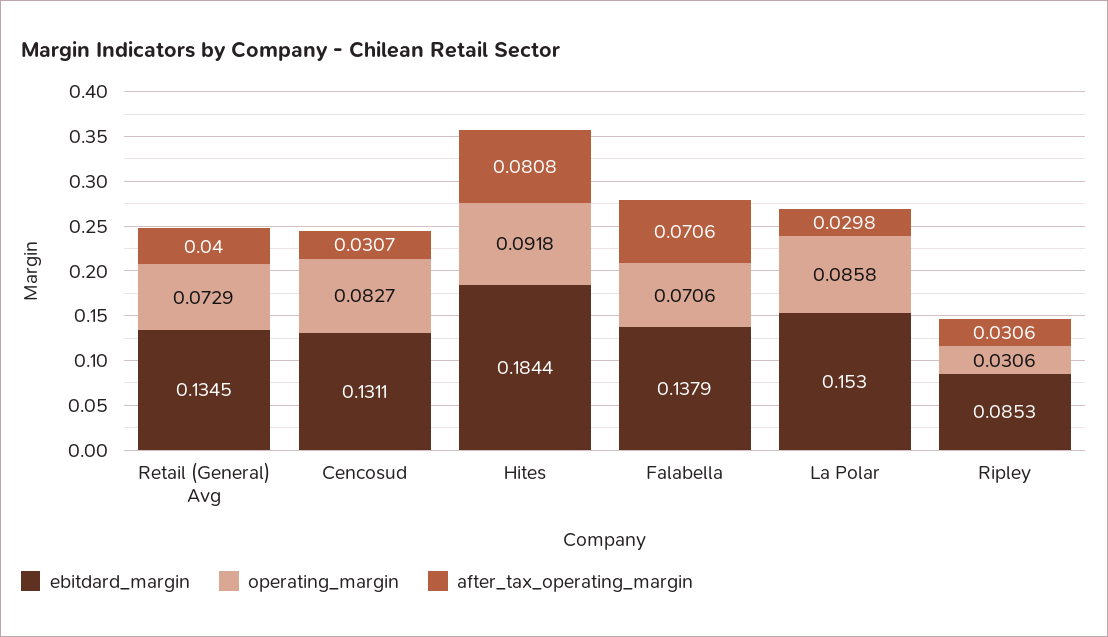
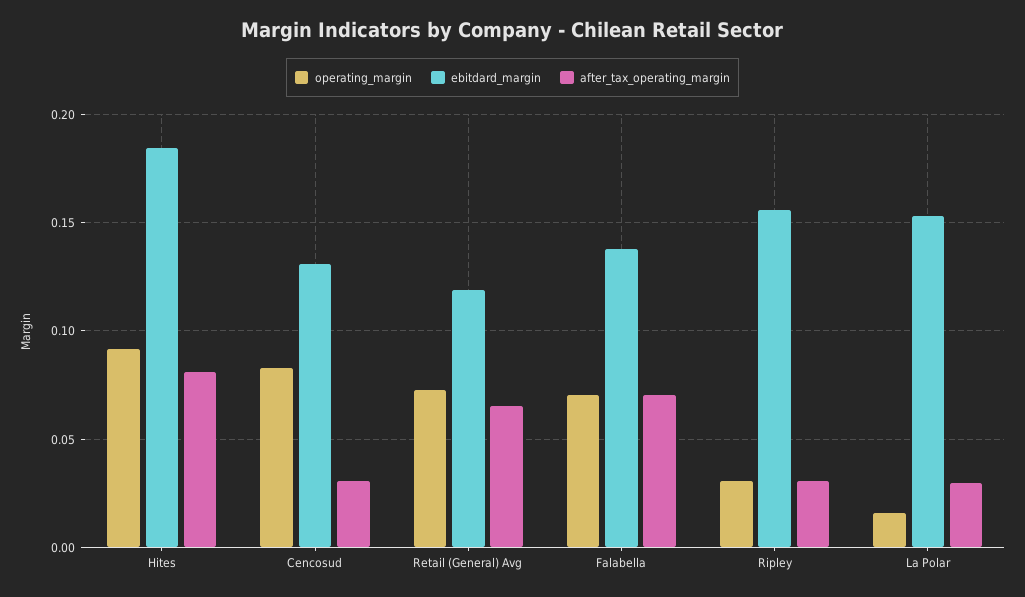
  {
    "ebitdard_margin": {
-     "Retail (General) Avg": 0.1345,
+     "Retail (General) Avg": 0.12,
      "Cencosud": 0.1311,
      "Hites": 0.1844,
      "Falabella": 0.1379,
      "La Polar": 0.153,
-     "Ripley": 0.0853
+     "Ripley": 0.155
    },
    "operating_margin": {
      "Retail (General) Avg": 0.0729,
      "Cencosud": 0.0827,
      "Hites": 0.0918,
      "Falabella": 0.0706,
-     "La Polar": 0.0858,
+     "La Polar": 0.015,
      "Ripley": 0.0306
    },
    "after_tax_operating_margin": {
-     "Retail (General) Avg": 0.04,
+     "Retail (General) Avg": 0.065,
      "Cencosud": 0.0307,
      "Hites": 0.0808,
      "Falabella": 0.0706,
      "La Polar": 0.0298,
      "Ripley": 0.0306
    }
  }

